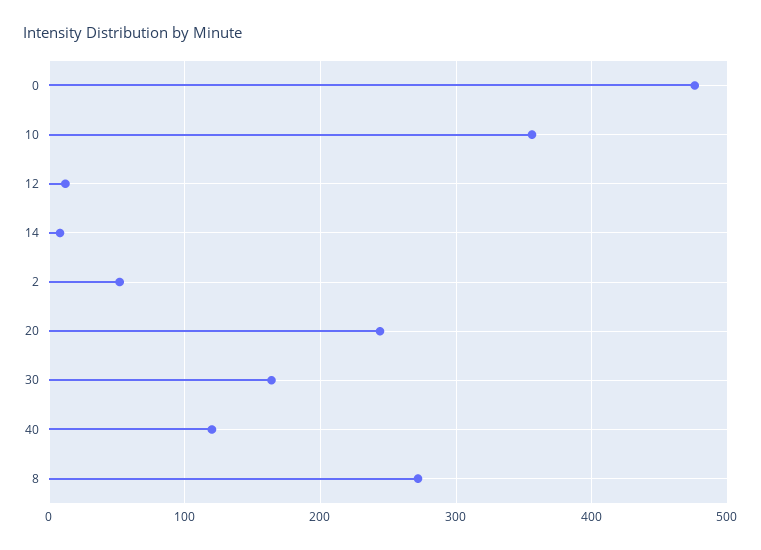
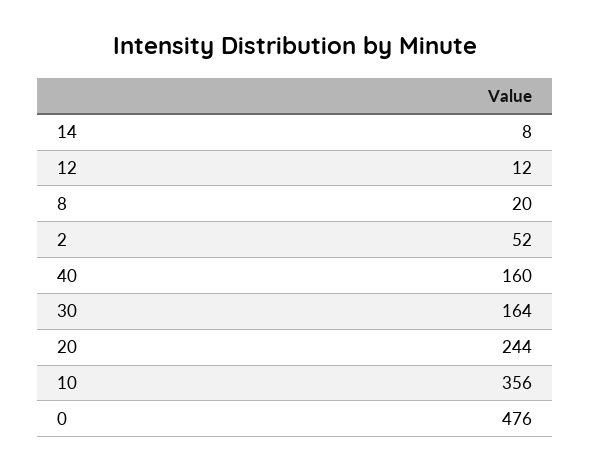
  {
    "0": 476,
    "10": 356,
    "12": 12,
    "14": 8,
    "2": 52,
    "20": 244,
    "30": 164,
-   "40": 120,
+   "40": 160,
-   "8": 270
+   "8": 20
  }

